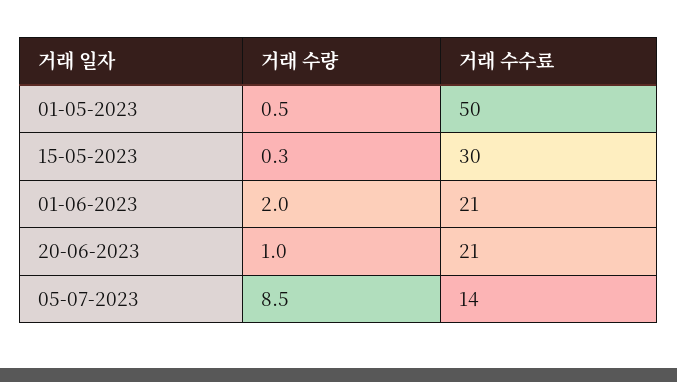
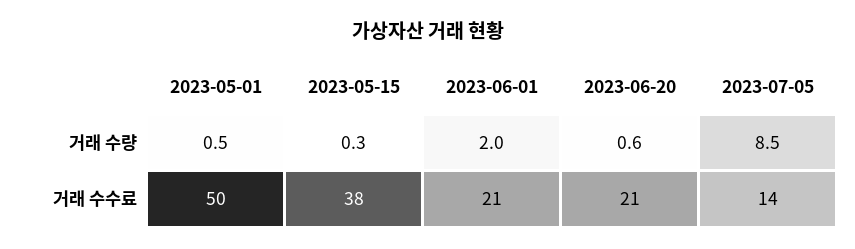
  {
    "거래 수량": {
      "01-05-2023": 0.5,
      "15-05-2023": 0.3,
      "01-06-2023": 2,
-     "20-06-2023": 1,
+     "20-06-2023": 0.6,
      "05-07-2023": 8.5
    },
    "거래 수수료": {
      "01-05-2023": 50,
-     "15-05-2023": 30,
+     "15-05-2023": 38,
      "01-06-2023": 21,
      "20-06-2023": 21,
      "05-07-2023": 14
    }
  }

